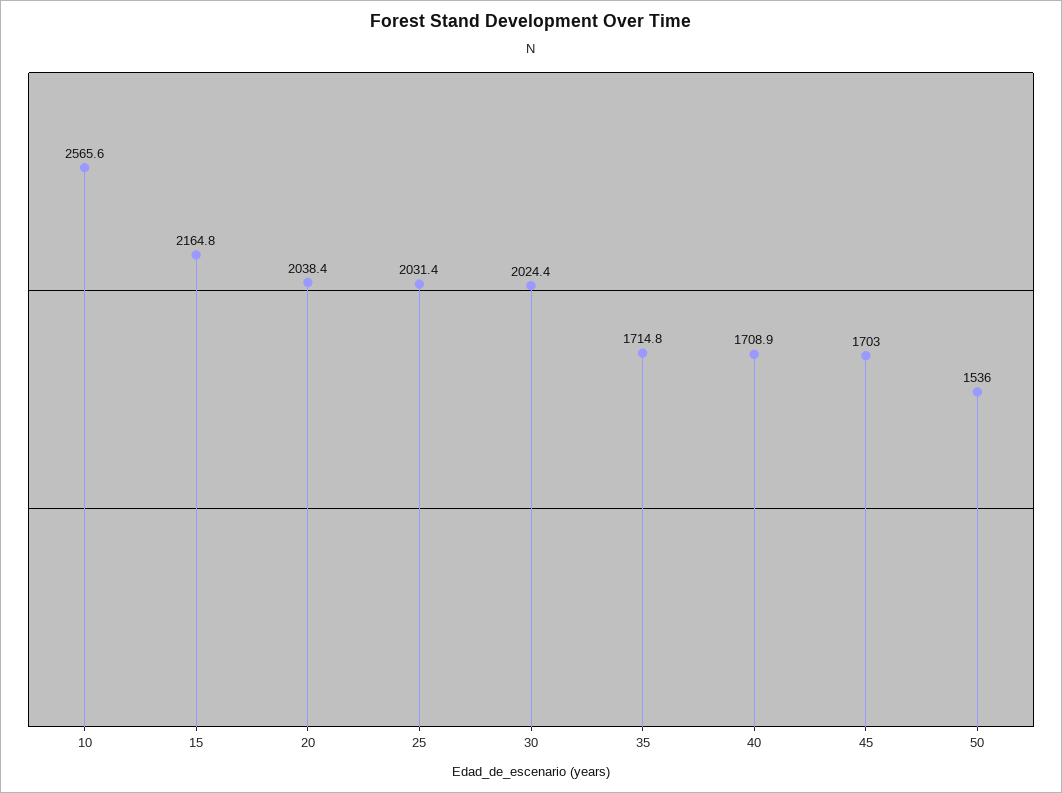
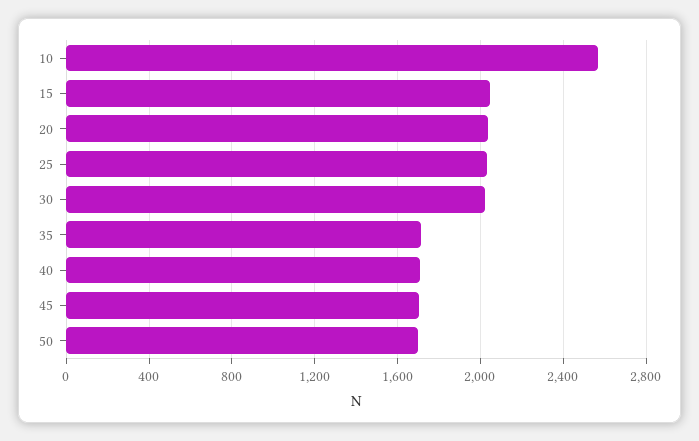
  {
    "10": 2565.6,
-   "15": 2164.8,
+   "15": 2050,
    "20": 2038.4,
    "25": 2031.4,
    "30": 2024.4,
    "35": 1714.8,
    "40": 1708.9,
    "45": 1703,
-   "50": 1536
+   "50": 1700
  }

